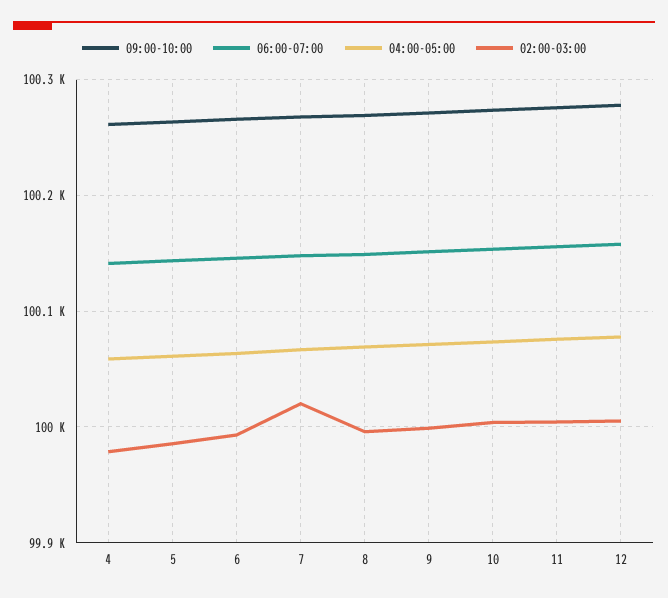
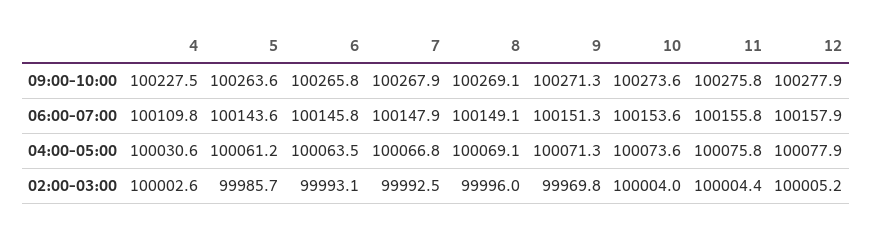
  {
    "09:00-10:00": {
-     "4": 100260,
+     "4": 100227.5,
      "5": 100263.6,
      "6": 100265.8,
      "7": 100267.9,
      "8": 100269.1,
      "9": 100271.3,
      "10": 100273.6,
      "11": 100275.8,
      "12": 100277.9
    },
    "06:00-07:00": {
-     "4": 100140,
+     "4": 100109.8,
      "5": 100143.6,
      "6": 100145.8,
      "7": 100147.9,
      "8": 100149.1,
      "9": 100151.3,
      "10": 100153.6,
      "11": 100155.8,
      "12": 100157.9
    },
    "04:00-05:00": {
-     "4": 100060,
+     "4": 100030.6,
      "5": 100061.2,
      "6": 100063.5,
      "7": 100066.8,
      "8": 100069.1,
      "9": 100071.3,
      "10": 100073.6,
      "11": 100075.8,
      "12": 100077.9
    },
    "02:00-03:00": {
-     "4": 99980,
+     "4": 100002.6,
      "5": 99985.7,
      "6": 99993.1,
-     "7": 100020,
+     "7": 99992.5,
      "8": 99996,
-     "9": 100000,
+     "9": 99969.8,
      "10": 100004,
      "11": 100004.4,
      "12": 100005.2
    }
  }

